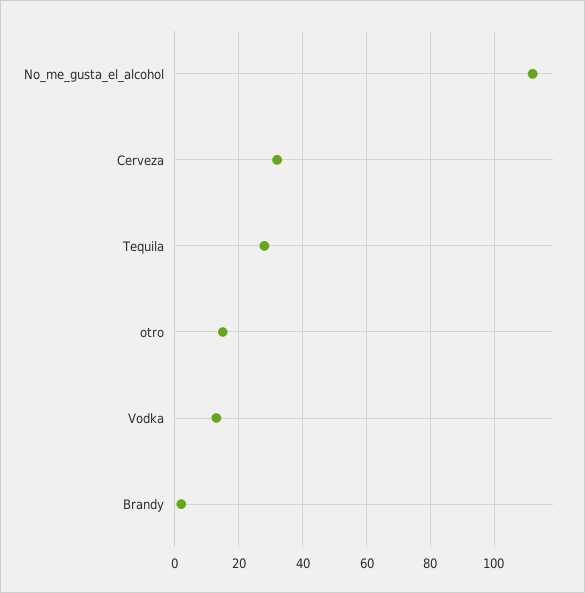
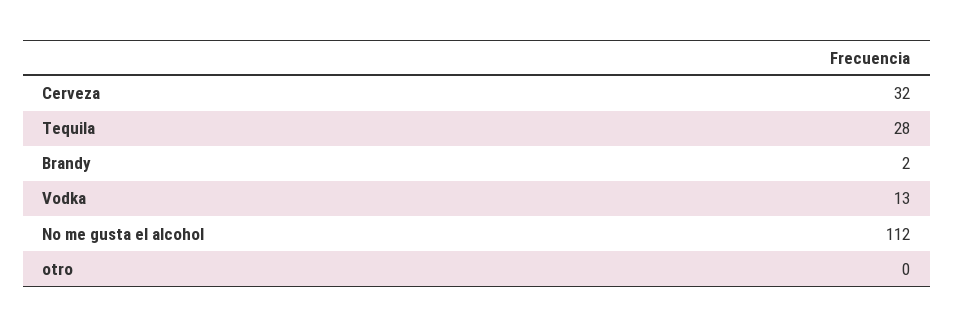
  {
    "No_me_gusta_el_alcohol": 112,
    "Cerveza": 32,
    "Tequila": 28,
-   "otro": 15,
+   "otro": 0,
    "Vodka": 13,
    "Brandy": 2
  }

